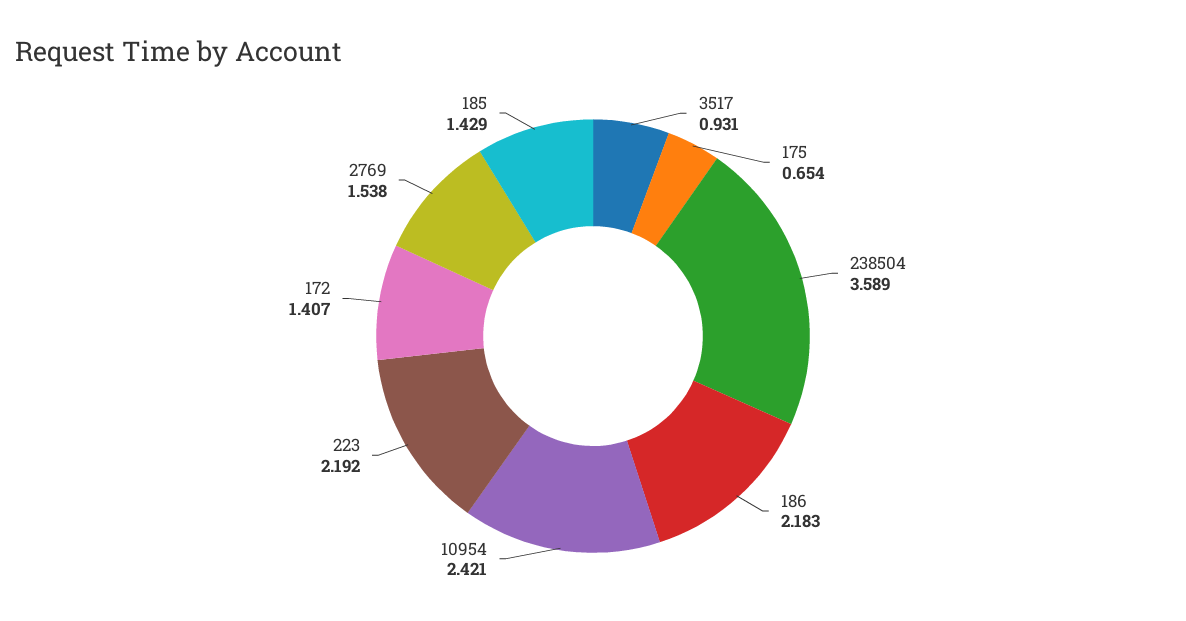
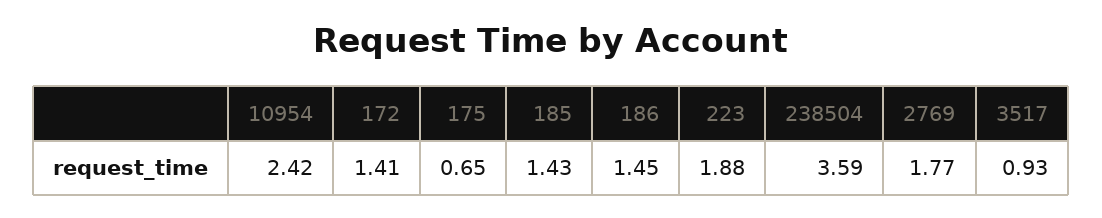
  {
    "3517": 0.931,
    "175": 0.654,
    "238504": 3.589,
-   "186": 2.183,
+   "186": 1.45,
    "10954": 2.421,
-   "223": 2.192,
+   "223": 1.88,
    "172": 1.407,
-   "2769": 1.538,
+   "2769": 1.77,
    "185": 1.429
  }

